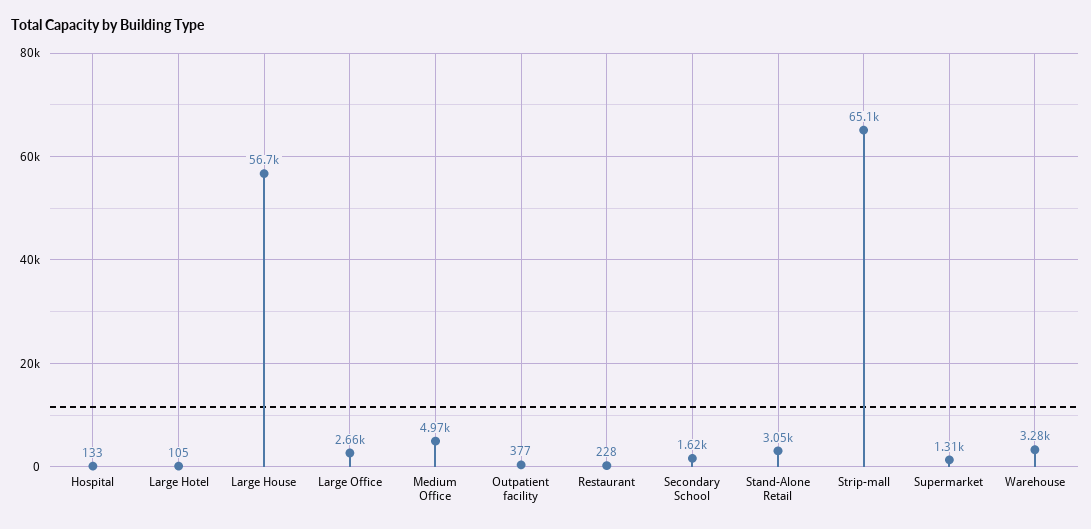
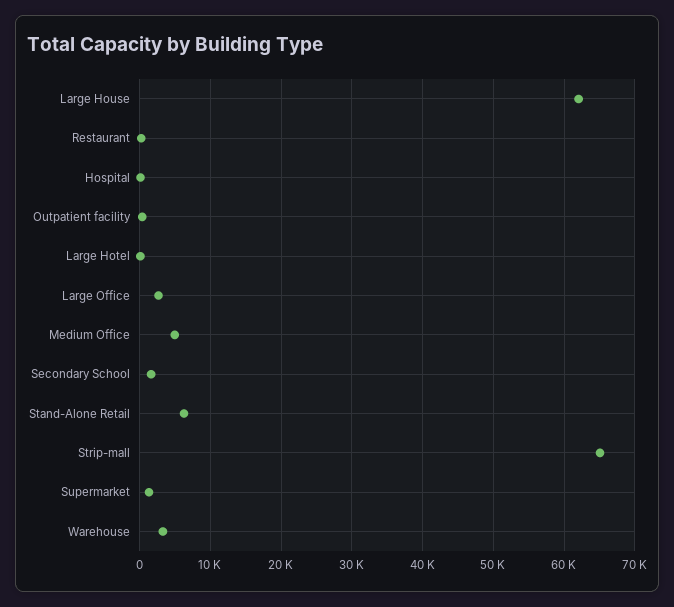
  {
    "Hospital": 133,
    "Large Hotel": 105,
-   "Large House": 56700,
+   "Large House": 62000,
    "Large Office": 2660,
    "Medium Office": 4970,
    "Outpatient facility": 377,
    "Restaurant": 228,
    "Secondary School": 1620,
-   "Stand-Alone Retail": 3050,
+   "Stand-Alone Retail": 6000,
    "Strip-mall": 65100,
    "Supermarket": 1310,
    "Warehouse": 3280
  }

